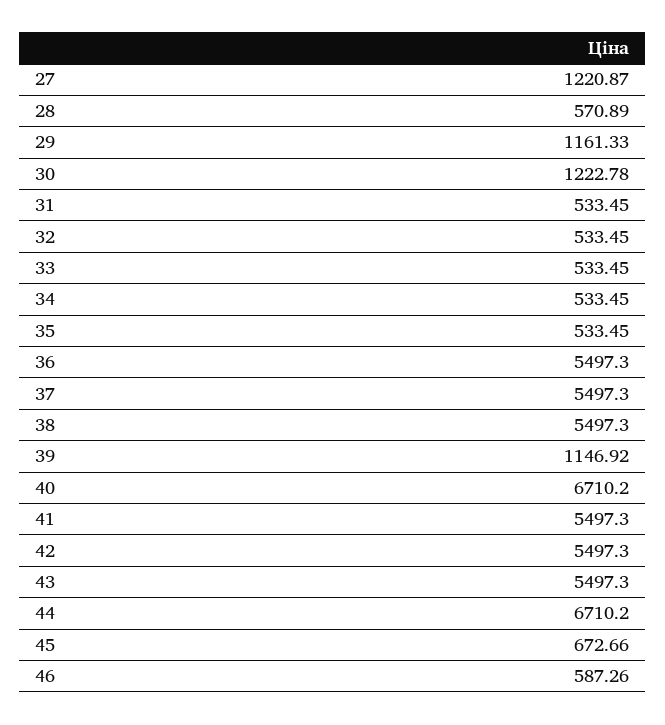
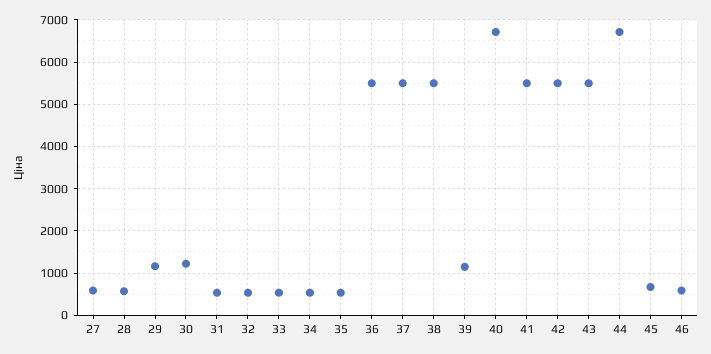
  {
-   "27": 1220.87,
+   "27": 600,
    "28": 570.89,
    "29": 1161.33,
    "30": 1222.78,
    "31": 533.45,
    "32": 533.45,
    "33": 533.45,
    "34": 533.45,
    "35": 533.45,
    "36": 5497.3,
    "37": 5497.3,
    "38": 5497.3,
    "39": 1146.92,
    "40": 6710.2,
    "41": 5497.3,
    "42": 5497.3,
    "43": 5497.3,
    "44": 6710.2,
    "45": 672.66,
    "46": 587.26
  }

